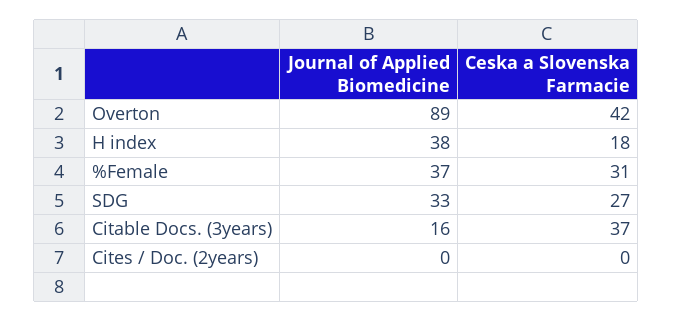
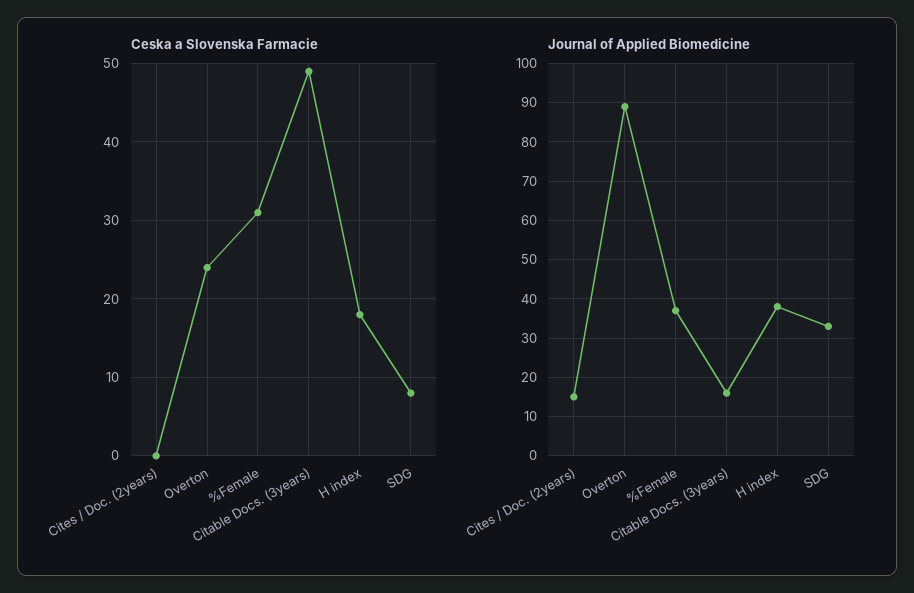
  {
    "Journal of Applied Biomedicine": {
      "Overton": 89,
      "H index": 38,
      "%Female": 37,
      "SDG": 33,
      "Citable Docs. (3years)": 16,
-     "Cites / Doc. (2years)": 0
+     "Cites / Doc. (2years)": 15
    },
    "Ceska a Slovenska Farmacie": {
-     "Overton": 42,
+     "Overton": 24,
      "H index": 18,
      "%Female": 31,
-     "SDG": 27,
+     "SDG": 8,
-     "Citable Docs. (3years)": 37,
+     "Citable Docs. (3years)": 49,
      "Cites / Doc. (2years)": 0
    }
  }

